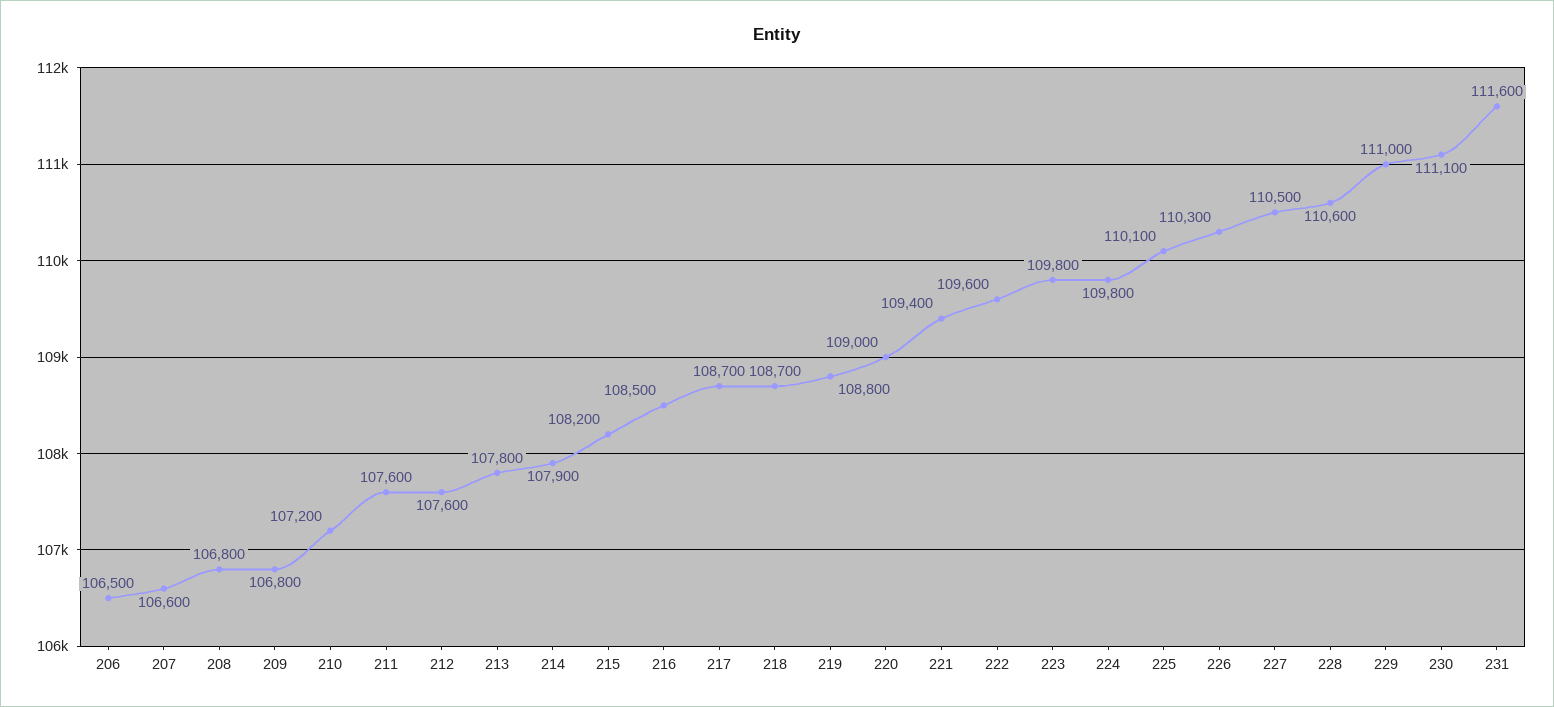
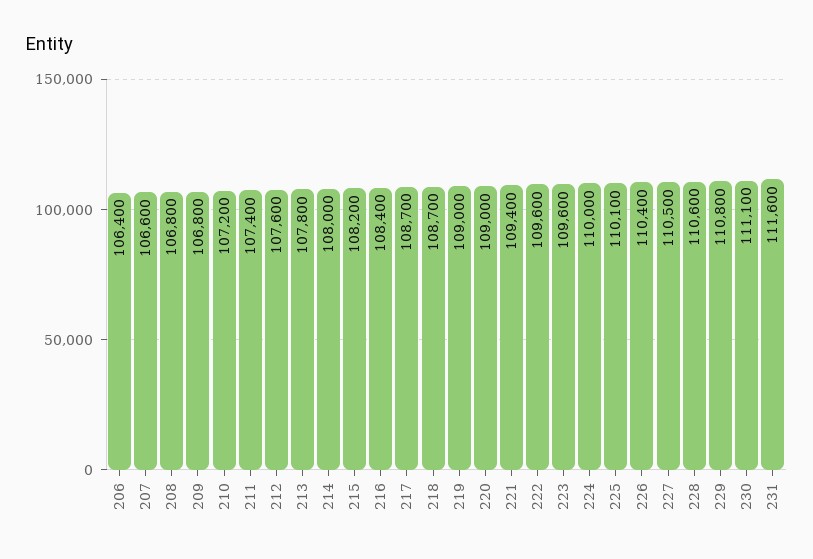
  {
-   "206": 106500,
+   "206": 106400,
    "207": 106600,
    "208": 106800,
    "209": 106800,
    "210": 107200,
-   "211": 107600,
+   "211": 107400,
    "212": 107600,
    "213": 107800,
-   "214": 107900,
+   "214": 108000,
    "215": 108200,
-   "216": 108500,
+   "216": 108400,
    "217": 108700,
    "218": 108700,
-   "219": 108800,
+   "219": 109000,
    "220": 109000,
    "221": 109400,
    "222": 109600,
-   "223": 109800,
+   "223": 109600,
-   "224": 109800,
+   "224": 110000,
    "225": 110100,
-   "226": 110300,
+   "226": 110400,
    "227": 110500,
    "228": 110600,
-   "229": 111000,
+   "229": 110800,
    "230": 111100,
    "231": 111600
  }

